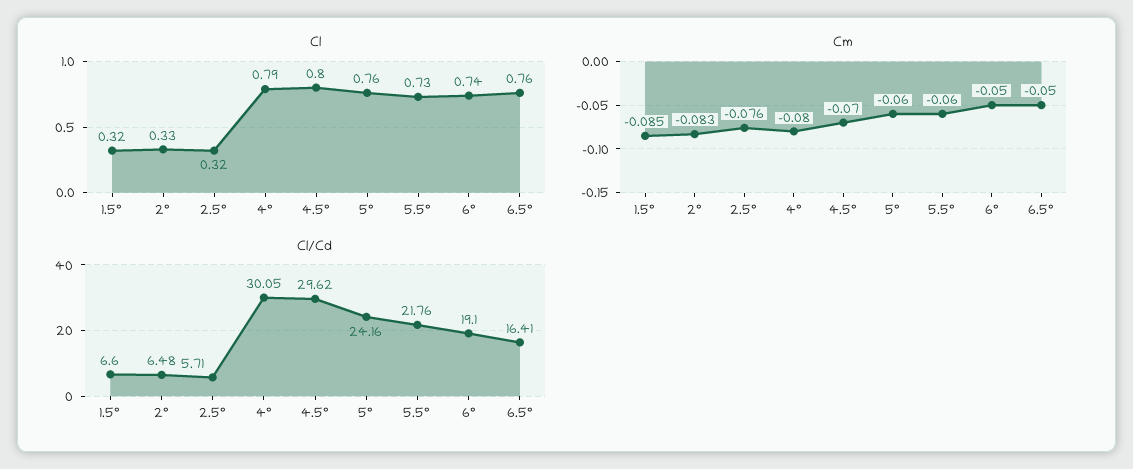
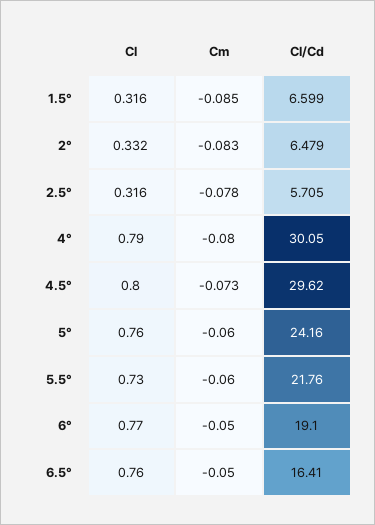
  {
    "Cl": {
      "1.5°": 0.316,
      "2°": 0.332,
      "2.5°": 0.316,
      "4°": 0.79,
      "4.5°": 0.8,
      "5°": 0.76,
      "5.5°": 0.73,
-     "6°": 0.74,
+     "6°": 0.77,
      "6.5°": 0.76
    },
    "Cm": {
      "1.5°": -0.085,
      "2°": -0.083,
-     "2.5°": -0.076,
+     "2.5°": -0.078,
      "4°": -0.08,
-     "4.5°": -0.07,
+     "4.5°": -0.073,
      "5°": -0.06,
      "5.5°": -0.06,
      "6°": -0.05,
      "6.5°": -0.05
    },
    "Cl/Cd": {
      "1.5°": 6.599,
      "2°": 6.479,
      "2.5°": 5.705,
      "4°": 30.05,
      "4.5°": 29.62,
      "5°": 24.16,
      "5.5°": 21.76,
      "6°": 19.1,
      "6.5°": 16.41
    }
  }

